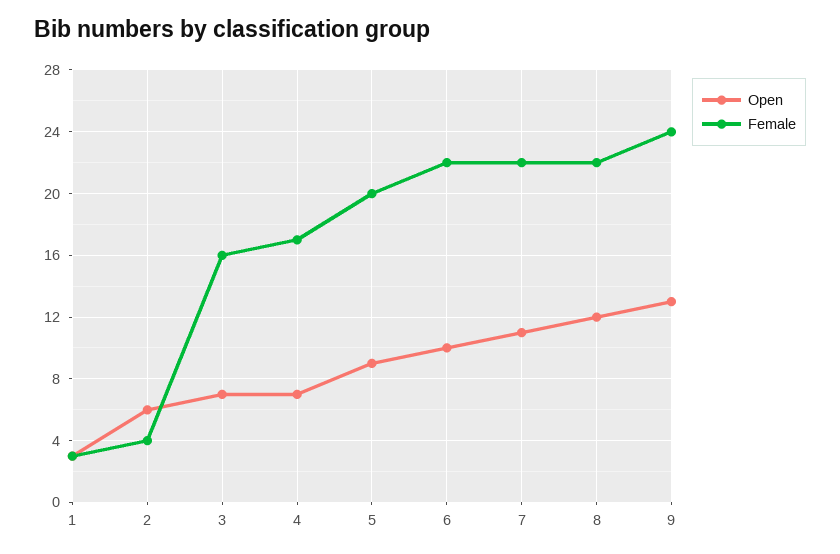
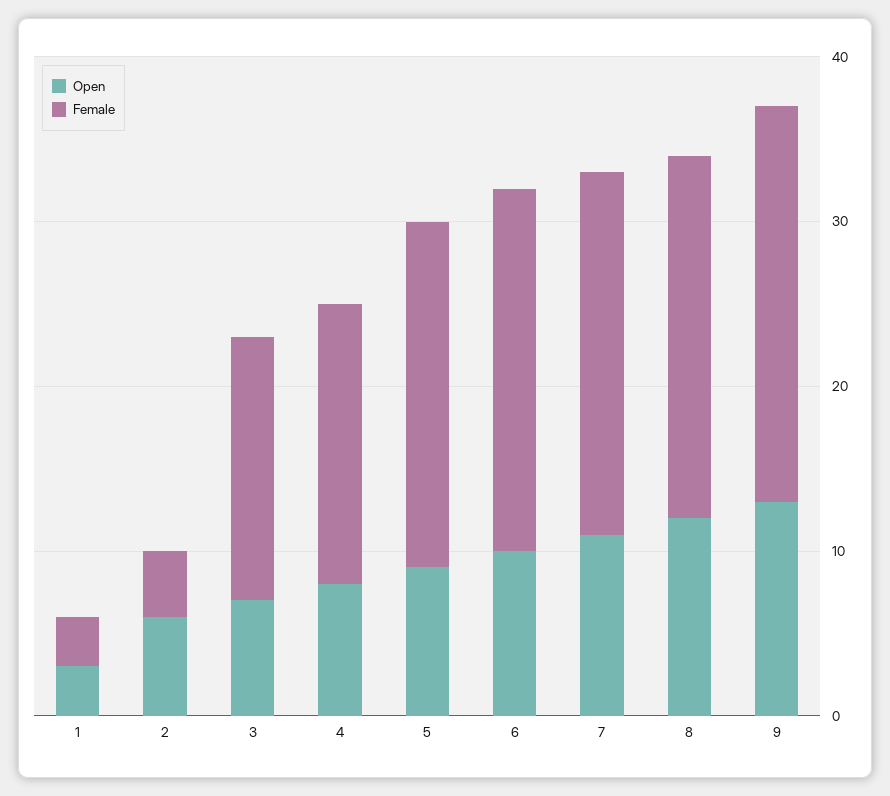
  {
    "Open": {
      "1": 3,
      "2": 6,
      "3": 7,
-     "4": 7,
+     "4": 8,
      "5": 9,
      "6": 10,
      "7": 11,
      "8": 12,
      "9": 13
    },
    "Female": {
      "1": 3,
      "2": 4,
      "3": 16,
      "4": 17,
-     "5": 20,
+     "5": 21,
      "6": 22,
      "7": 22,
      "8": 22,
      "9": 24
    }
  }

